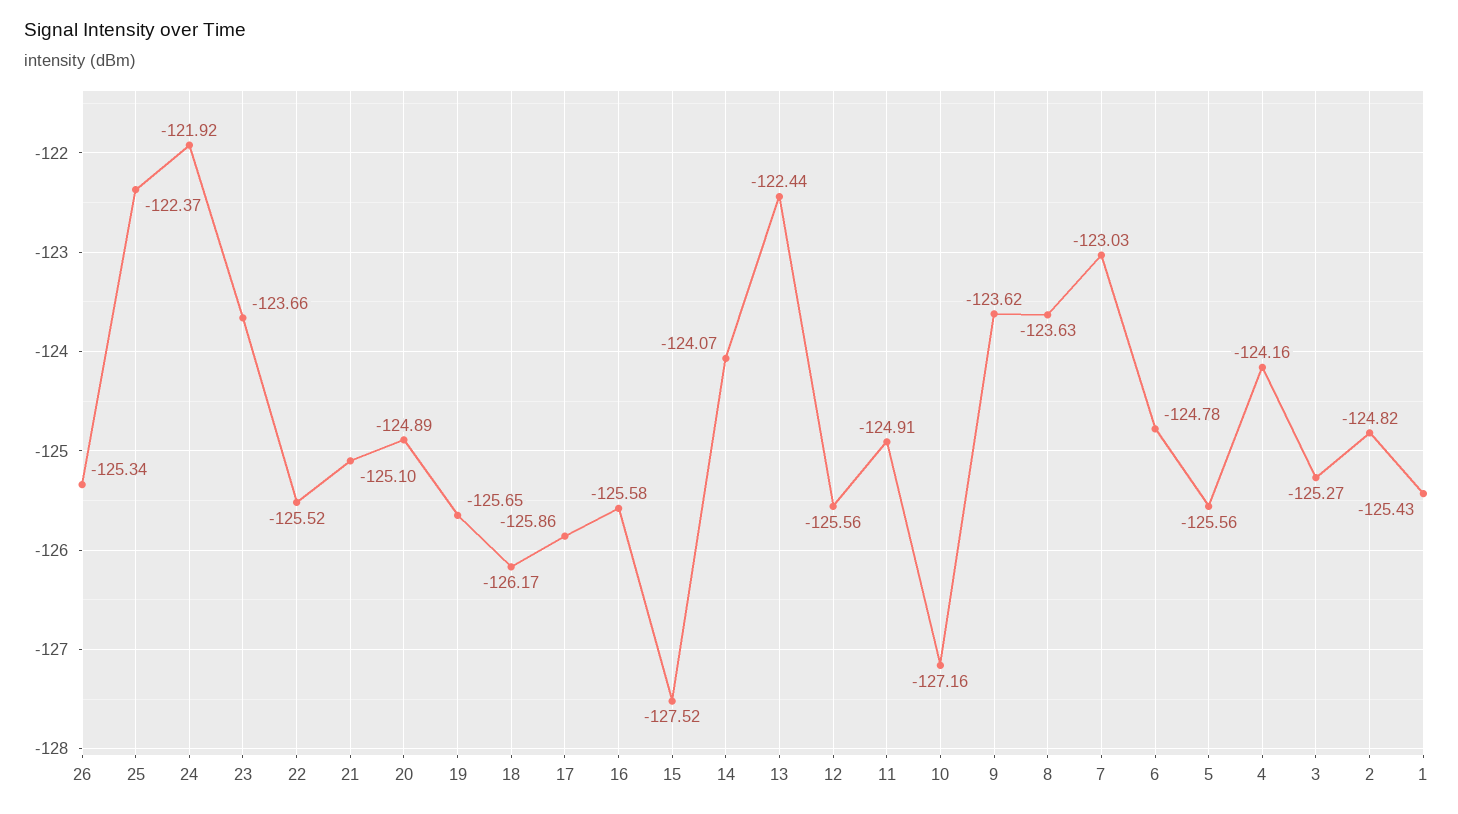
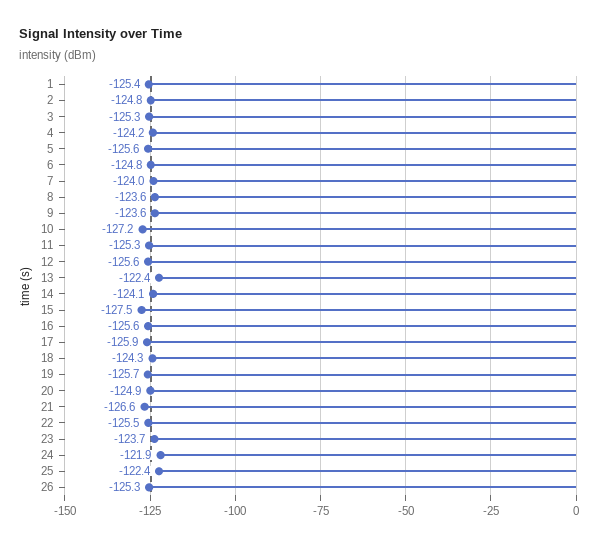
  {
    "26": -125.34,
    "25": -122.37,
    "24": -121.92,
    "23": -123.66,
    "22": -125.52,
-   "21": -125.1,
+   "21": -126.6,
    "20": -124.89,
    "19": -125.65,
-   "18": -126.17,
+   "18": -124.3,
    "17": -125.86,
    "16": -125.58,
    "15": -127.52,
    "14": -124.07,
    "13": -122.44,
    "12": -125.56,
-   "11": -124.91,
+   "11": -125.3,
    "10": -127.16,
    "9": -123.62,
    "8": -123.63,
-   "7": -123.03,
+   "7": -124,
    "6": -124.78,
    "5": -125.56,
    "4": -124.16,
    "3": -125.27,
    "2": -124.82,
    "1": -125.43
  }

